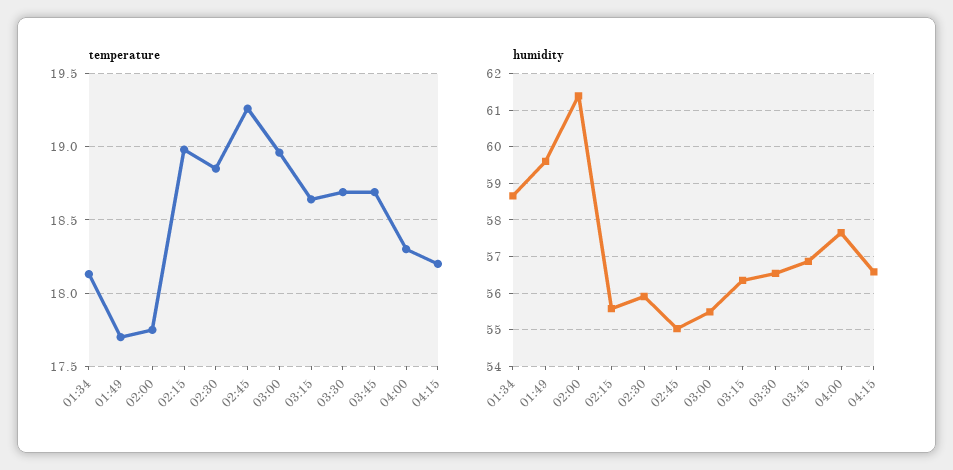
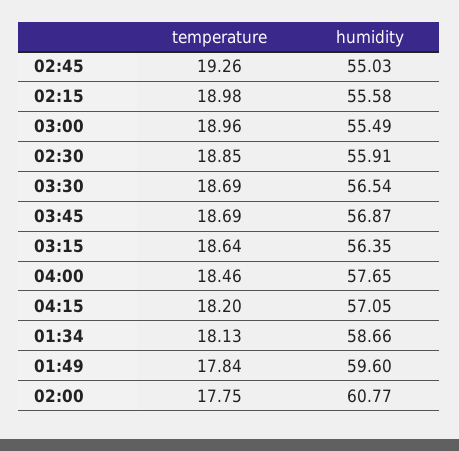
  {
    "temperature": {
      "01:34": 18.13,
-     "01:49": 17.7,
+     "01:49": 17.84,
      "02:00": 17.75,
      "02:15": 18.98,
      "02:30": 18.85,
      "02:45": 19.26,
      "03:00": 18.96,
      "03:15": 18.64,
      "03:30": 18.69,
      "03:45": 18.69,
-     "04:00": 18.3,
+     "04:00": 18.46,
      "04:15": 18.2
    },
    "humidity": {
      "01:34": 58.66,
      "01:49": 59.6,
-     "02:00": 61.4,
+     "02:00": 60.77,
      "02:15": 55.58,
      "02:30": 55.91,
      "02:45": 55.03,
      "03:00": 55.49,
      "03:15": 56.35,
      "03:30": 56.54,
      "03:45": 56.87,
      "04:00": 57.65,
-     "04:15": 56.6
+     "04:15": 57.05
    }
  }

